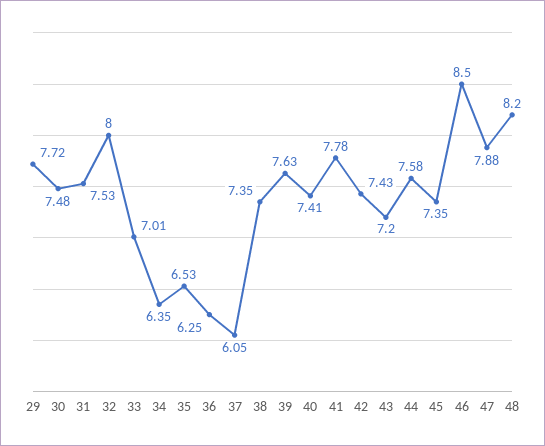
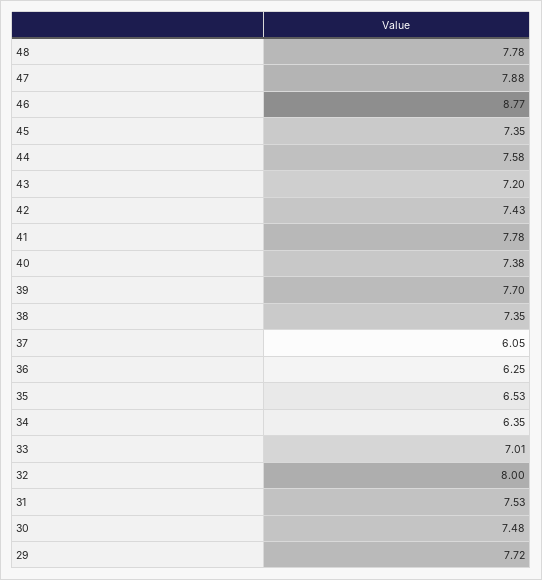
  {
    "29": 7.72,
    "30": 7.48,
    "31": 7.53,
    "32": 8,
    "33": 7.01,
    "34": 6.35,
    "35": 6.53,
    "36": 6.25,
    "37": 6.05,
    "38": 7.35,
-   "39": 7.63,
+   "39": 7.7,
-   "40": 7.41,
+   "40": 7.38,
    "41": 7.78,
    "42": 7.43,
    "43": 7.2,
    "44": 7.58,
    "45": 7.35,
-   "46": 8.5,
+   "46": 8.77,
    "47": 7.88,
-   "48": 8.2
+   "48": 7.78
  }

